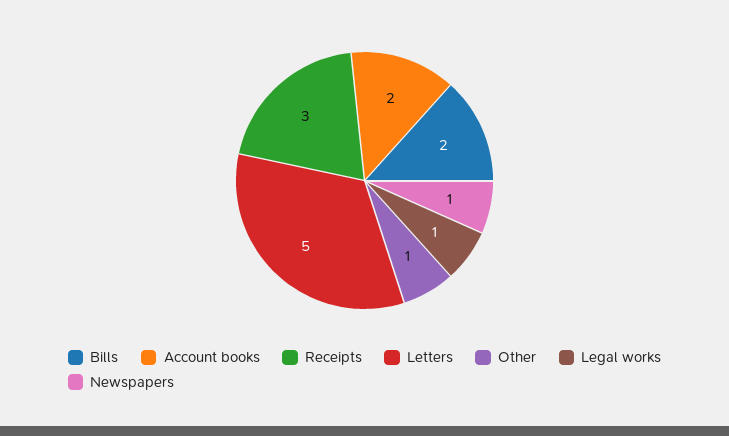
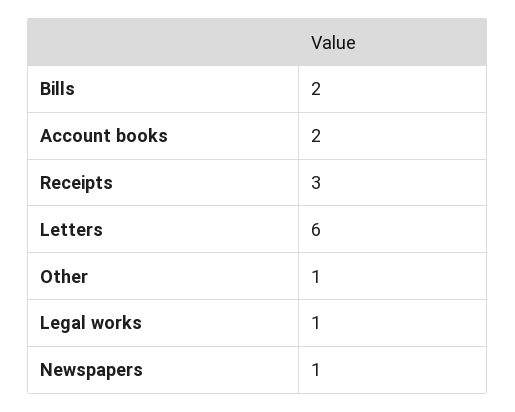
  {
    "Bills": 2,
    "Account books": 2,
    "Receipts": 3,
-   "Letters": 5,
+   "Letters": 6,
    "Other": 1,
    "Legal works": 1,
    "Newspapers": 1
  }

